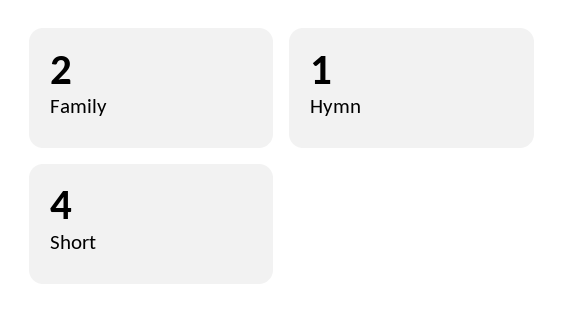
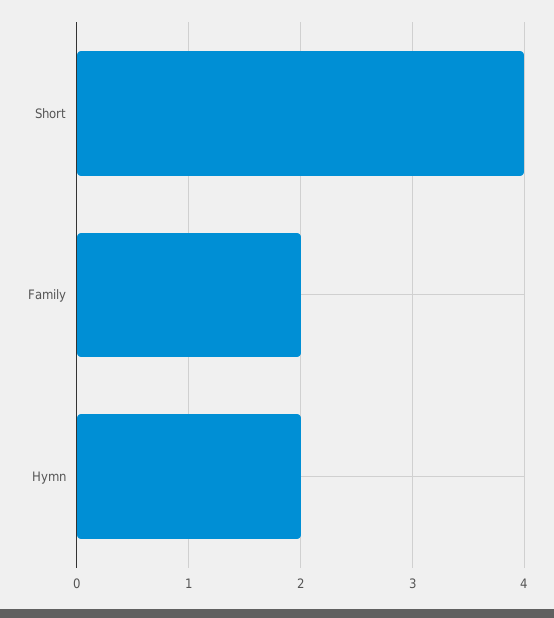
  {
    "Family": 2,
-   "Hymn": 1,
+   "Hymn": 2,
    "Short": 4
  }

